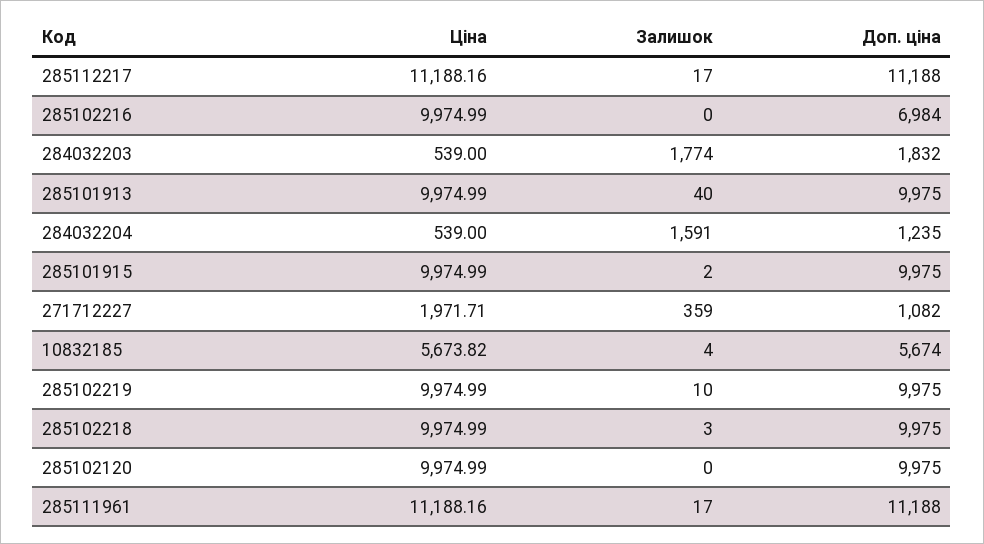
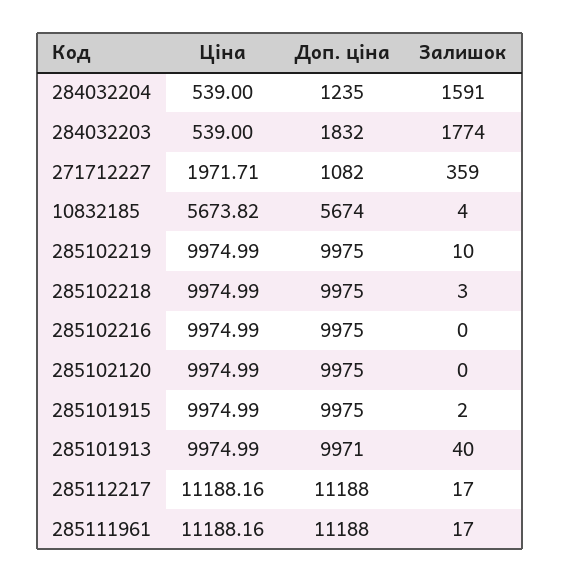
  {
    "Ціна": {
      "285112217": 11188.16,
      "285102216": 9974.99,
      "284032203": 539,
      "285101913": 9974.99,
      "284032204": 539,
      "285101915": 9974.99,
      "271712227": 1971.71,
      "10832185": 5673.82,
      "285102219": 9974.99,
      "285102218": 9974.99,
      "285102120": 9974.99,
      "285111961": 11188.16
    },
    "Залишок": {
      "285112217": 17,
      "285102216": 0,
      "284032203": 1774,
      "285101913": 40,
      "284032204": 1591,
      "285101915": 2,
      "271712227": 359,
      "10832185": 4,
      "285102219": 10,
      "285102218": 3,
      "285102120": 0,
      "285111961": 17
    },
    "Доп. ціна": {
      "285112217": 11188,
-     "285102216": 6984,
+     "285102216": 9975,
      "284032203": 1832,
-     "285101913": 9975,
+     "285101913": 9971,
      "284032204": 1235,
      "285101915": 9975,
      "271712227": 1082,
      "10832185": 5674,
      "285102219": 9975,
      "285102218": 9975,
      "285102120": 9975,
      "285111961": 11188
    }
  }

